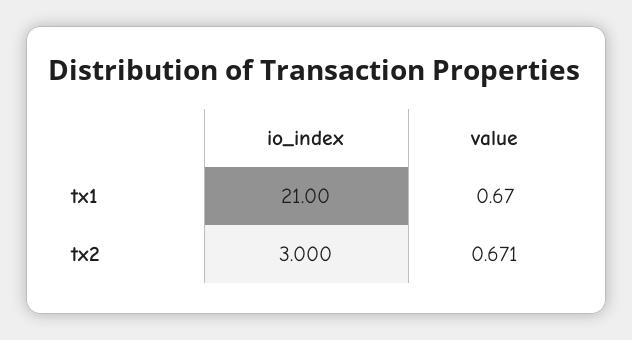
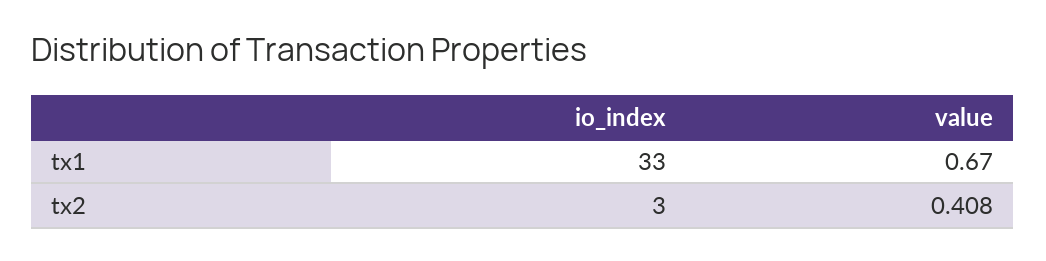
  {
    "io_index": {
-     "tx1": 21,
+     "tx1": 33,
      "tx2": 3
    },
    "value": {
      "tx1": 0.67,
-     "tx2": 0.671
+     "tx2": 0.408
    }
  }

